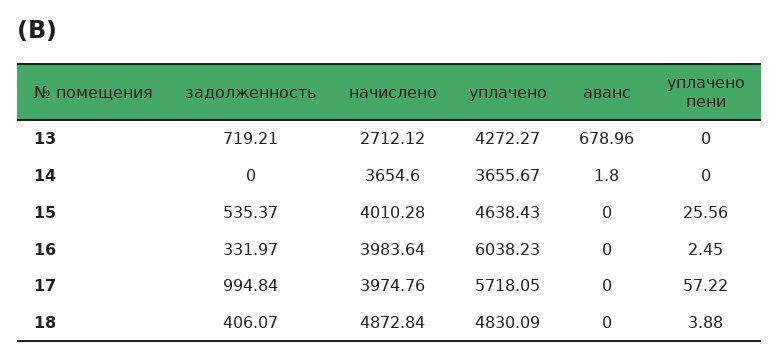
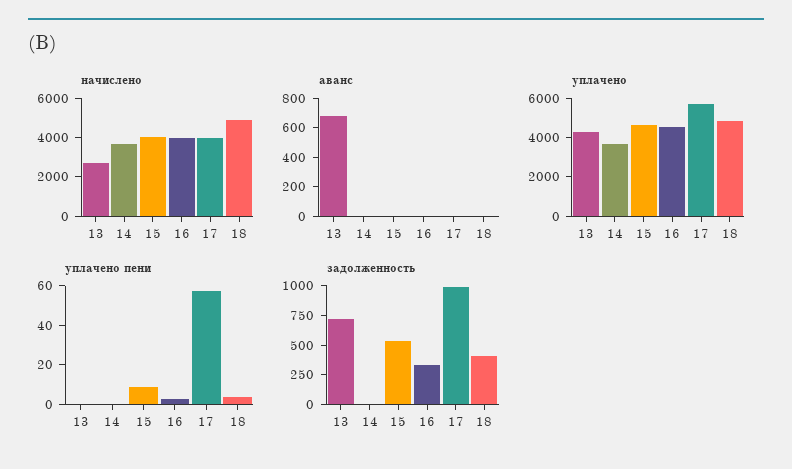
  {
    "задолженность": {
      "13": 719.21,
      "14": 0,
      "15": 535.37,
      "16": 331.97,
      "17": 994.84,
      "18": 406.07
    },
    "начислено": {
      "13": 2712.12,
      "14": 3654.6,
      "15": 4010.28,
      "16": 3983.64,
      "17": 3974.76,
      "18": 4872.84
    },
    "уплачено": {
      "13": 4272.27,
      "14": 3655.67,
      "15": 4638.43,
-     "16": 6038.23,
+     "16": 4500,
      "17": 5718.05,
      "18": 4830.09
    },
    "аванс": {
      "13": 678.96,
      "14": 1.8,
      "15": 0,
      "16": 0,
      "17": 0,
      "18": 0
    },
    "уплачено пени": {
      "13": 0,
      "14": 0,
-     "15": 25.56,
+     "15": 10,
      "16": 2.45,
      "17": 57.22,
      "18": 3.88
    }
  }

